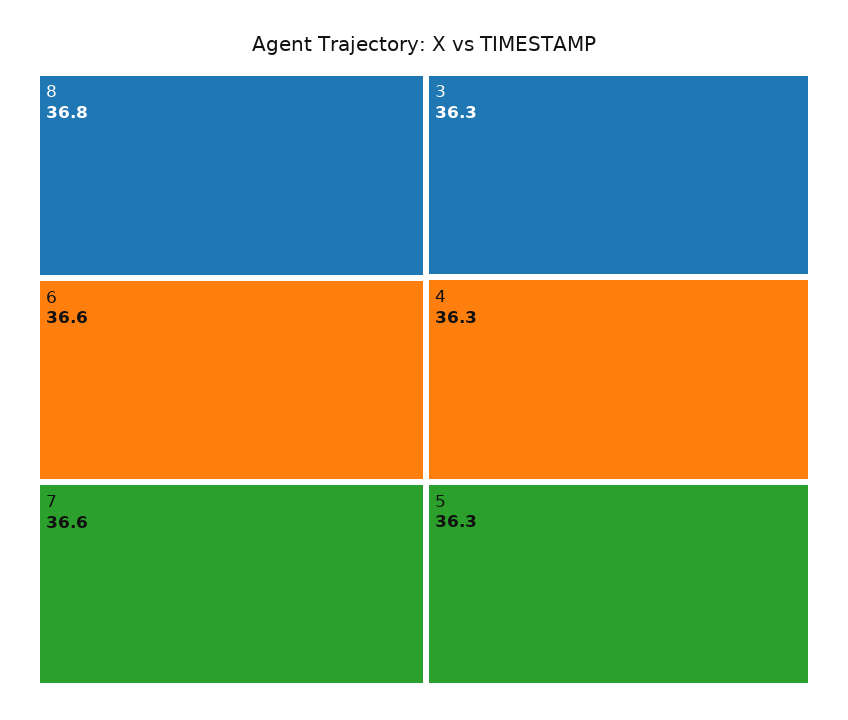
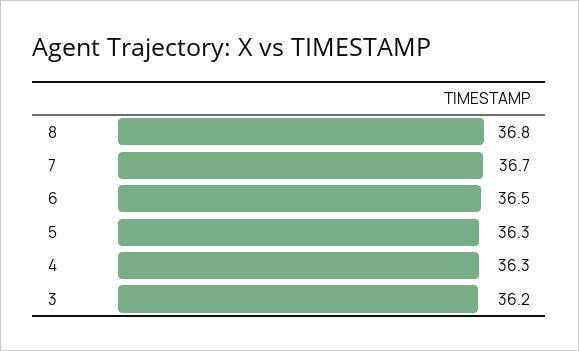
  {
    "8": 36.8,
-   "6": 36.6,
+   "6": 36.5,
-   "7": 36.6,
+   "7": 36.7,
-   "3": 36.3,
+   "3": 36.2,
    "4": 36.3,
    "5": 36.3
  }

